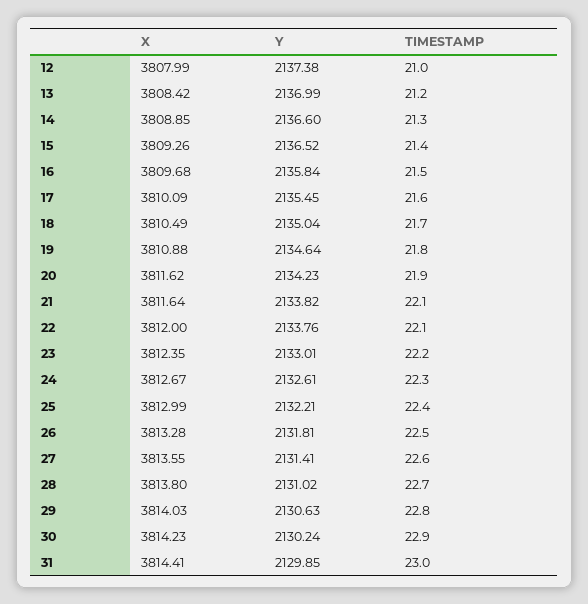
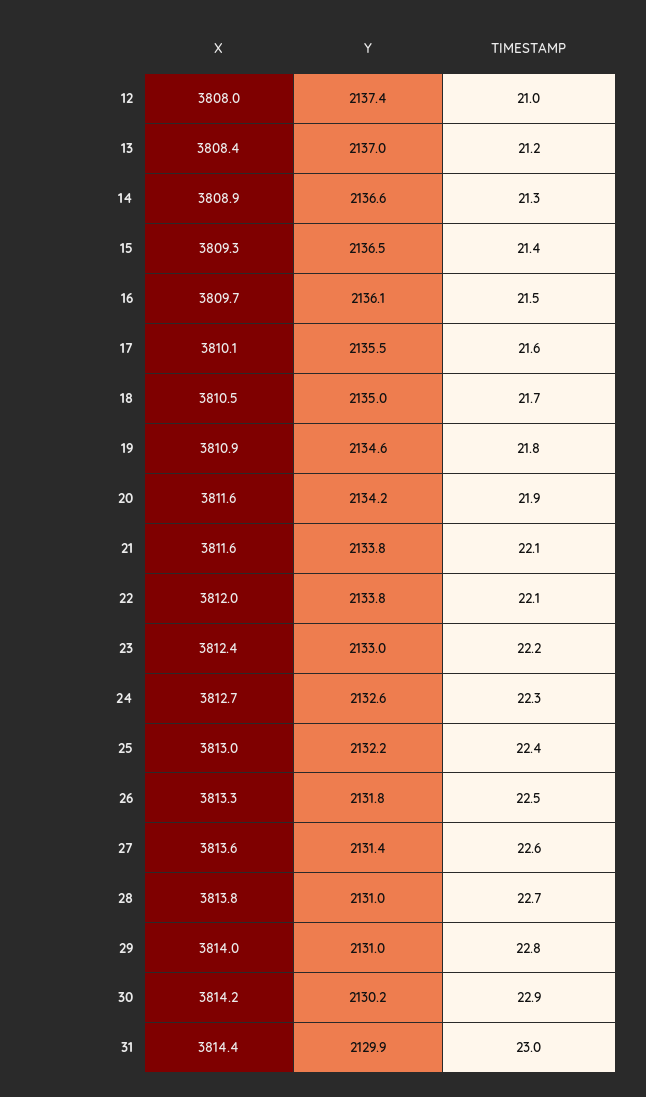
  {
    "X": {
      "12": 3807.99,
      "13": 3808.42,
      "14": 3808.85,
      "15": 3809.26,
      "16": 3809.68,
      "17": 3810.09,
      "18": 3810.49,
      "19": 3810.88,
      "20": 3811.62,
      "21": 3811.64,
      "22": 3812,
      "23": 3812.35,
      "24": 3812.67,
      "25": 3812.99,
      "26": 3813.28,
      "27": 3813.55,
      "28": 3813.8,
      "29": 3814.03,
      "30": 3814.23,
      "31": 3814.41
    },
    "Y": {
      "12": 2137.38,
      "13": 2136.99,
      "14": 2136.6,
      "15": 2136.52,
-     "16": 2135.84,
+     "16": 2136.1,
      "17": 2135.45,
      "18": 2135.04,
      "19": 2134.64,
      "20": 2134.23,
      "21": 2133.82,
      "22": 2133.76,
      "23": 2133.01,
      "24": 2132.61,
      "25": 2132.21,
      "26": 2131.81,
      "27": 2131.41,
      "28": 2131.02,
-     "29": 2130.63,
+     "29": 2131,
      "30": 2130.24,
      "31": 2129.85
    },
    "TIMESTAMP": {
      "12": 21,
      "13": 21.2,
      "14": 21.3,
      "15": 21.4,
      "16": 21.5,
      "17": 21.6,
      "18": 21.7,
      "19": 21.8,
      "20": 21.9,
      "21": 22.1,
      "22": 22.1,
      "23": 22.2,
      "24": 22.3,
      "25": 22.4,
      "26": 22.5,
      "27": 22.6,
      "28": 22.7,
      "29": 22.8,
      "30": 22.9,
      "31": 23
    }
  }

